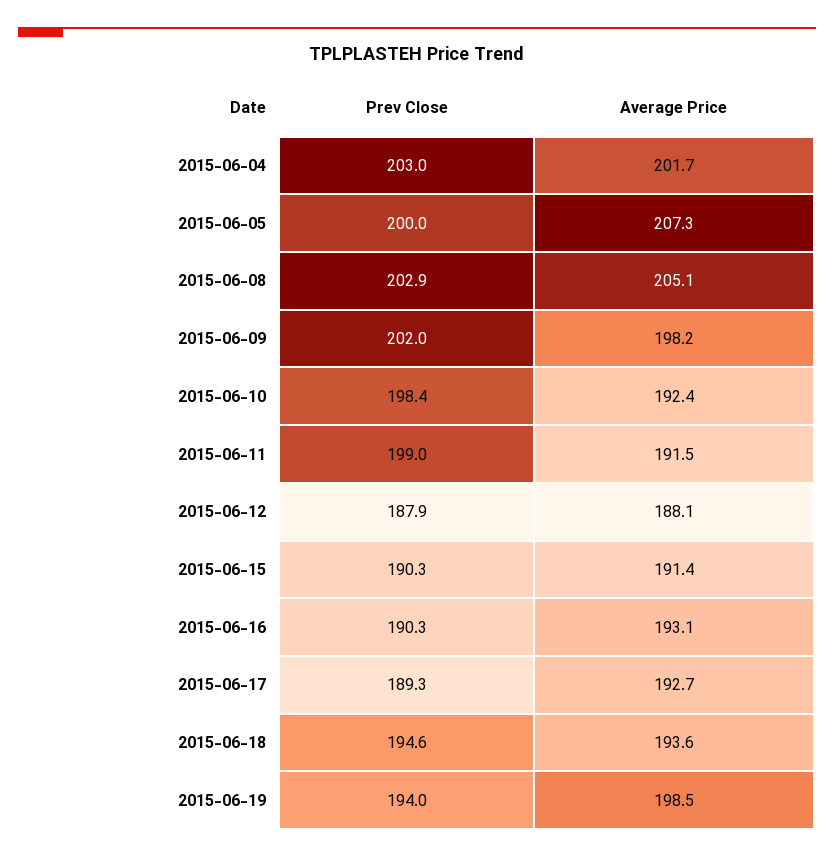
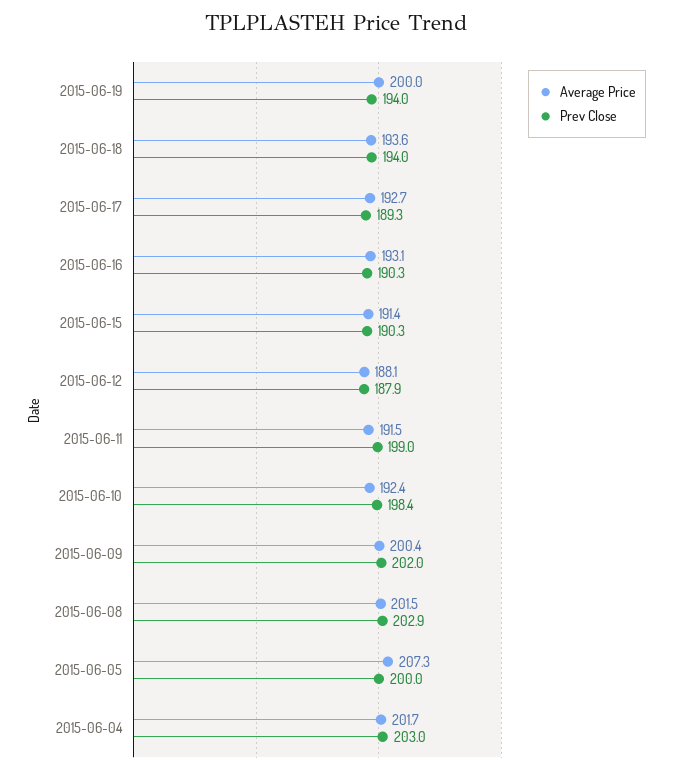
  {
    "Prev Close": {
      "2015-06-04": 203,
      "2015-06-05": 200,
      "2015-06-08": 202.9,
      "2015-06-09": 202,
      "2015-06-10": 198.4,
      "2015-06-11": 199,
      "2015-06-12": 187.9,
      "2015-06-15": 190.3,
      "2015-06-16": 190.3,
      "2015-06-17": 189.3,
-     "2015-06-18": 194.6,
+     "2015-06-18": 194,
      "2015-06-19": 194
    },
    "Average Price": {
      "2015-06-04": 201.7,
      "2015-06-05": 207.3,
-     "2015-06-08": 205.1,
+     "2015-06-08": 201.5,
-     "2015-06-09": 198.2,
+     "2015-06-09": 200.4,
      "2015-06-10": 192.4,
      "2015-06-11": 191.5,
      "2015-06-12": 188.1,
      "2015-06-15": 191.4,
      "2015-06-16": 193.1,
      "2015-06-17": 192.7,
      "2015-06-18": 193.6,
-     "2015-06-19": 198.5
+     "2015-06-19": 200
    }
  }

